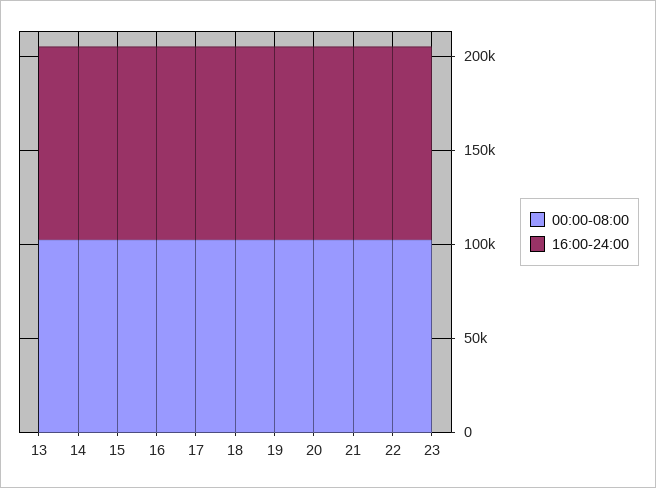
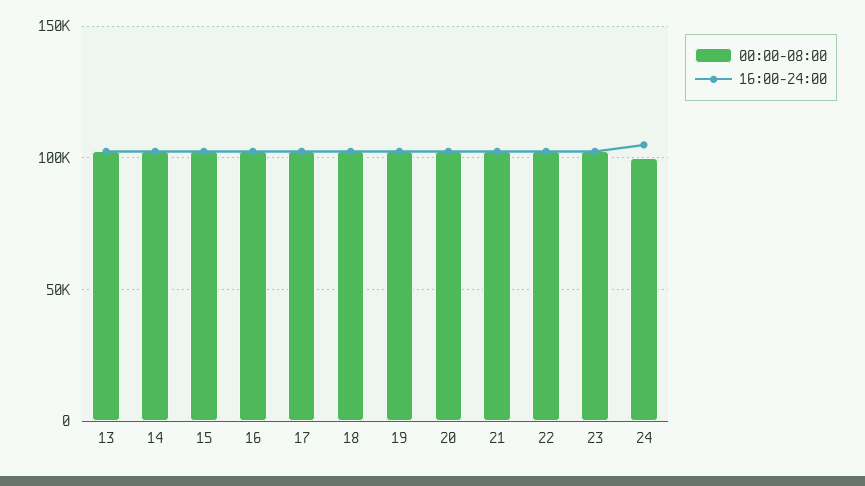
  {
    "00:00-08:00": {
      "13": 105000,
      "14": 105000,
      "15": 105000,
      "16": 105000,
      "17": 105000,
      "18": 105000,
      "19": 105000,
      "20": 105000,
      "21": 100000,
      "22": 105000,
-     "23": 100000
+     "23": 100000,
+     "24": 100000
    },
    "16:00-24:00": {
      "13": 105000,
      "14": 105000,
      "15": 105000,
      "16": 105000,
      "17": 105000,
      "18": 105000,
      "19": 105000,
      "20": 105000,
      "21": 105000,
      "22": 105000,
-     "23": 105000
+     "23": 105000,
+     "24": 105000
    }
  }

